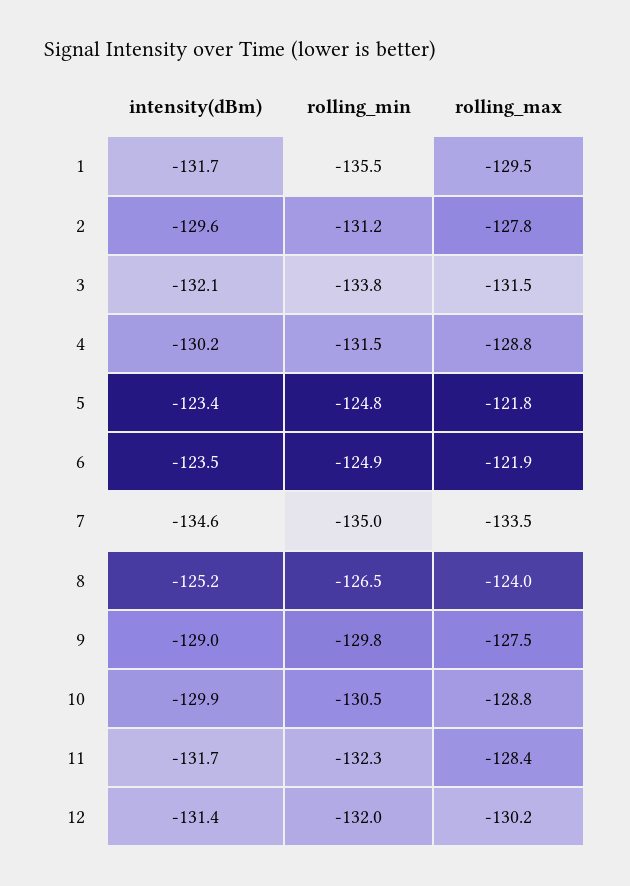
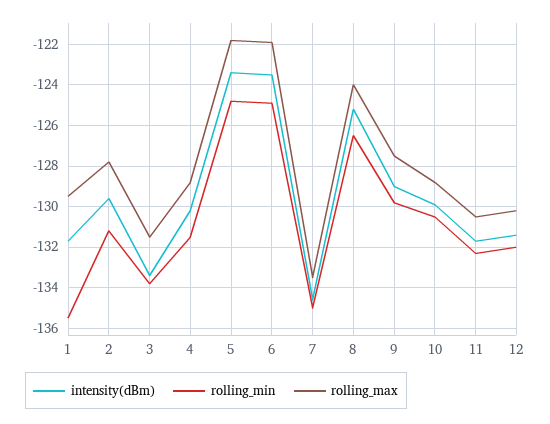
  {
    "intensity(dBm)": {
      "1": -131.7,
      "2": -129.6,
-     "3": -132.1,
+     "3": -133.5,
      "4": -130.2,
      "5": -123.4,
      "6": -123.5,
      "7": -134.6,
      "8": -125.2,
      "9": -129,
      "10": -129.9,
      "11": -131.7,
      "12": -131.4
    },
    "rolling_min": {
      "1": -135.5,
      "2": -131.2,
      "3": -133.8,
      "4": -131.5,
      "5": -124.8,
      "6": -124.9,
      "7": -135,
      "8": -126.5,
      "9": -129.8,
      "10": -130.5,
      "11": -132.3,
      "12": -132
    },
    "rolling_max": {
      "1": -129.5,
      "2": -127.8,
      "3": -131.5,
      "4": -128.8,
      "5": -121.8,
      "6": -121.9,
      "7": -133.5,
      "8": -124,
      "9": -127.5,
      "10": -128.8,
-     "11": -128.4,
+     "11": -130.5,
      "12": -130.2
    }
  }

